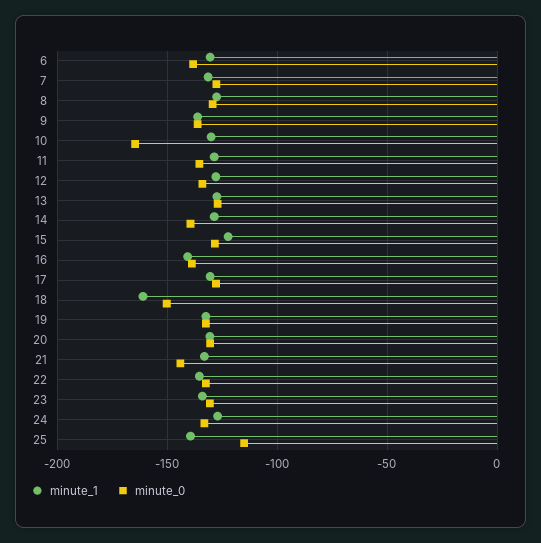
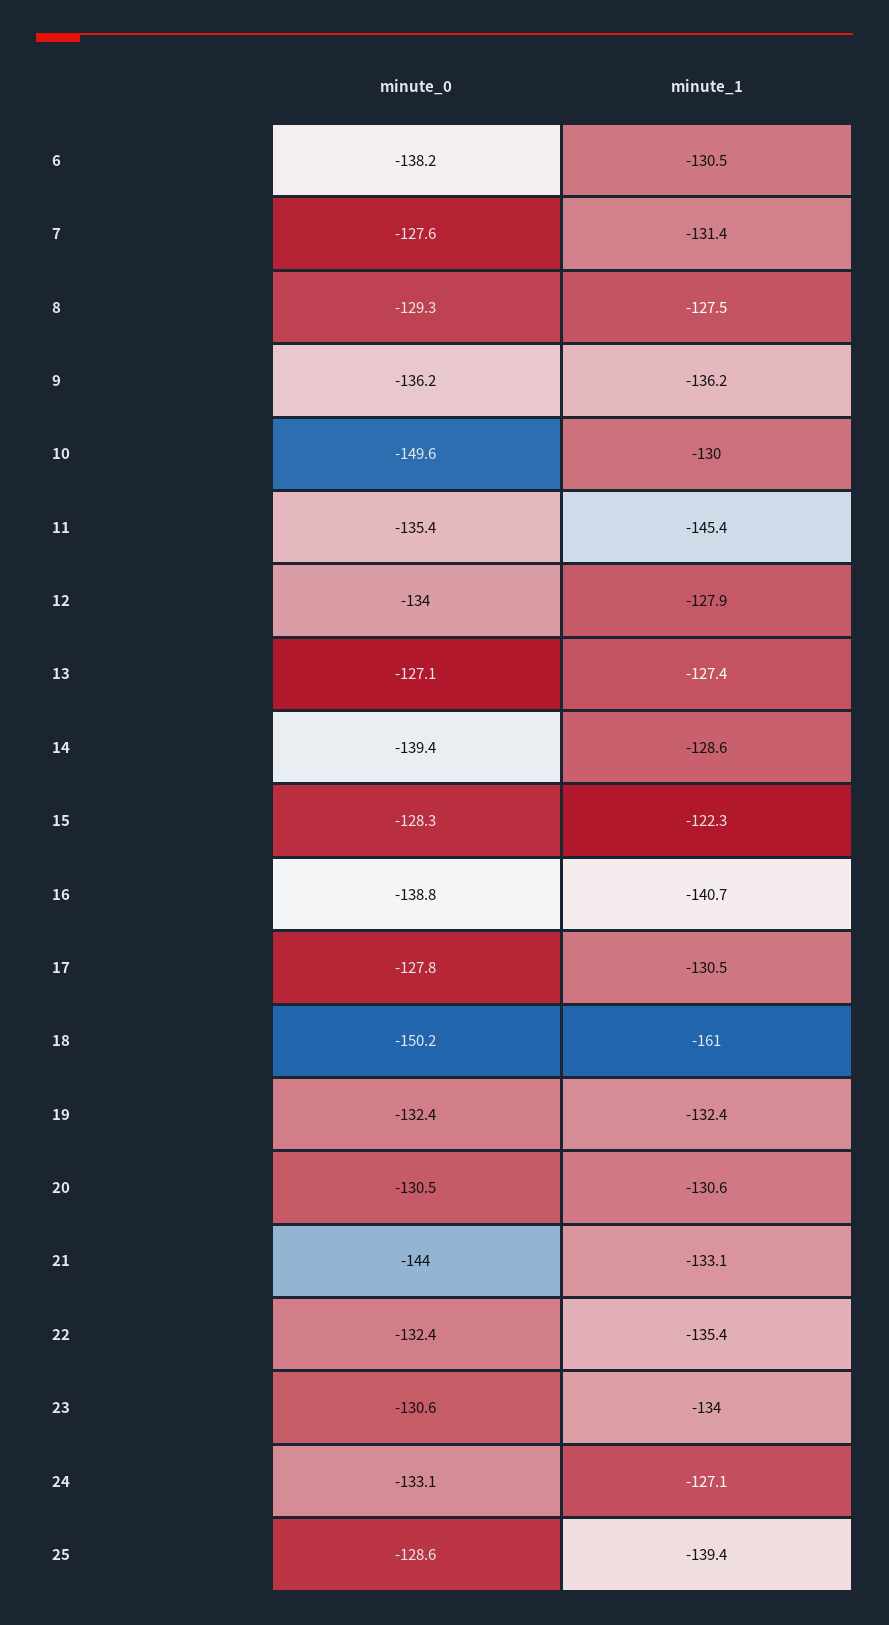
  {
    "minute_1": {
      "6": -130.5,
      "7": -131.4,
      "8": -127.5,
      "9": -136.2,
      "10": -130,
-     "11": -130,
+     "11": -145.4,
      "12": -127.9,
      "13": -127.4,
      "14": -128.6,
      "15": -122.3,
      "16": -140.7,
      "17": -130.5,
      "18": -161,
      "19": -132.4,
      "20": -130.6,
      "21": -133.1,
      "22": -135.4,
      "23": -134,
      "24": -127.1,
      "25": -139.4
    },
    "minute_0": {
      "6": -138.2,
      "7": -127.6,
      "8": -129.3,
      "9": -136.2,
-     "10": -165,
+     "10": -149.6,
      "11": -135.4,
      "12": -134,
      "13": -127.1,
      "14": -139.4,
      "15": -128.3,
      "16": -138.8,
      "17": -127.8,
      "18": -150.2,
      "19": -132.4,
      "20": -130.5,
      "21": -144,
      "22": -132.4,
      "23": -130.6,
      "24": -133.1,
-     "25": -115
+     "25": -128.6
    }
  }

